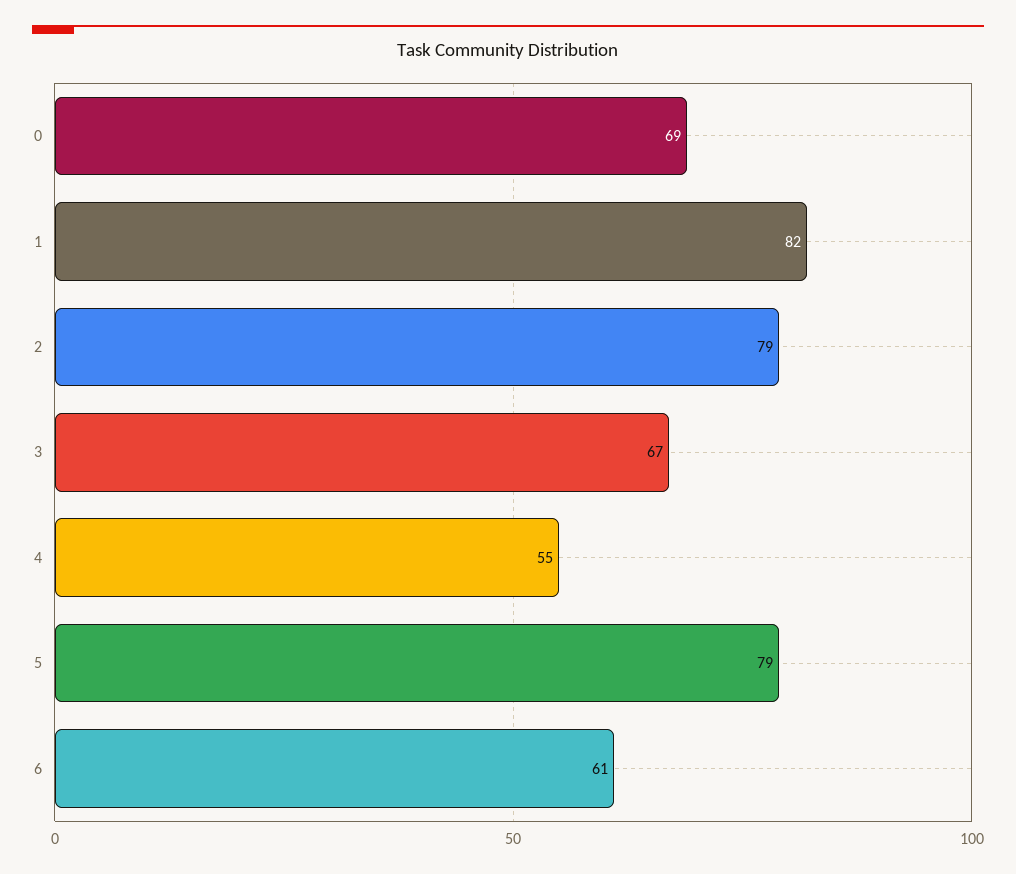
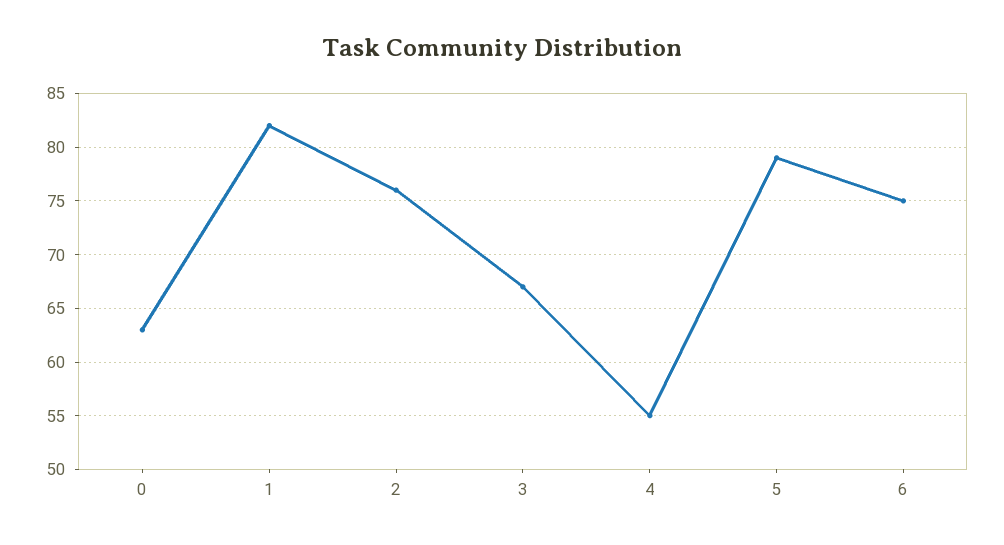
  {
-   "0": 69,
+   "0": 63,
    "1": 82,
-   "2": 79,
+   "2": 76,
    "3": 67,
    "4": 55,
    "5": 79,
-   "6": 61
+   "6": 75
  }

